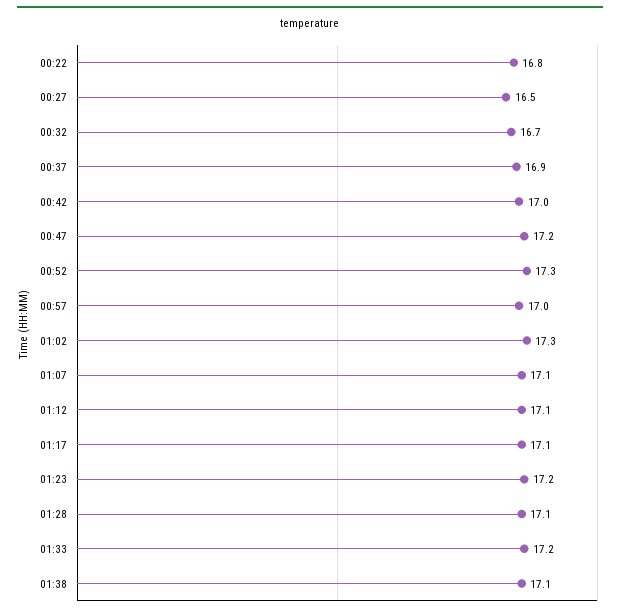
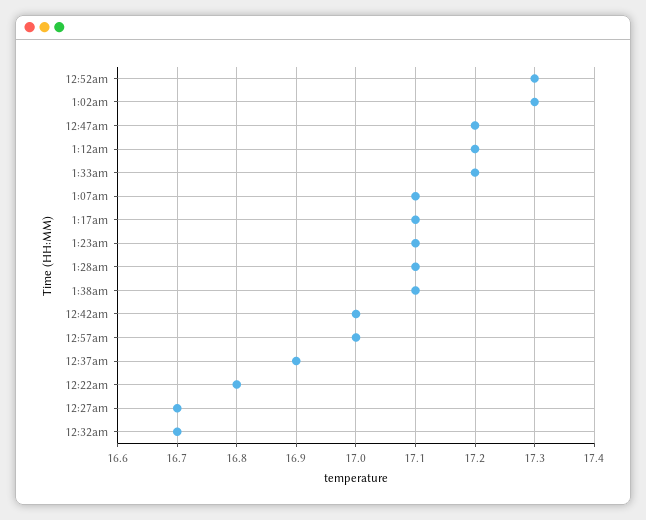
  {
    "00:22": 16.8,
-   "00:27": 16.5,
+   "00:27": 16.7,
    "00:32": 16.7,
    "00:37": 16.9,
    "00:42": 17,
    "00:47": 17.2,
    "00:52": 17.3,
    "00:57": 17,
    "01:02": 17.3,
    "01:07": 17.1,
-   "01:12": 17.1,
+   "01:12": 17.2,
    "01:17": 17.1,
-   "01:23": 17.2,
+   "01:23": 17.1,
    "01:28": 17.1,
    "01:33": 17.2,
    "01:38": 17.1
  }

